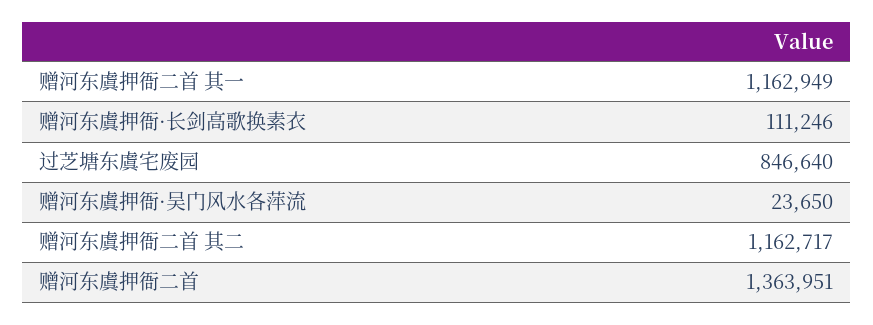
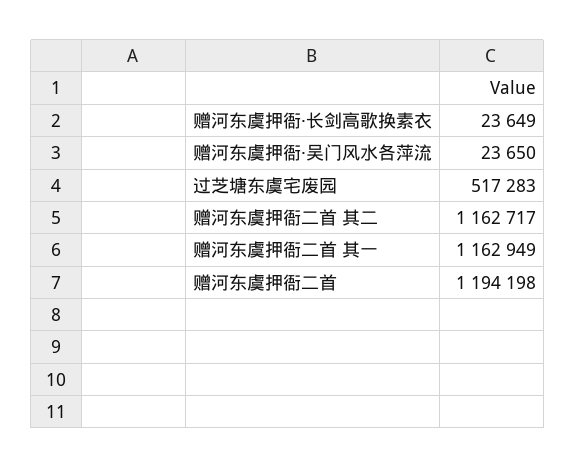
  {
    "赠河东虞押衙二首 其一": 1162949,
-   "赠河东虞押衙·长剑高歌换素衣": 111246,
+   "赠河东虞押衙·长剑高歌换素衣": 23649,
-   "过芝塘东虞宅废园": 846640,
+   "过芝塘东虞宅废园": 517283,
    "赠河东虞押衙·吴门风水各萍流": 23650,
    "赠河东虞押衙二首 其二": 1162717,
-   "赠河东虞押衙二首": 1363951
+   "赠河东虞押衙二首": 1194198
  }

